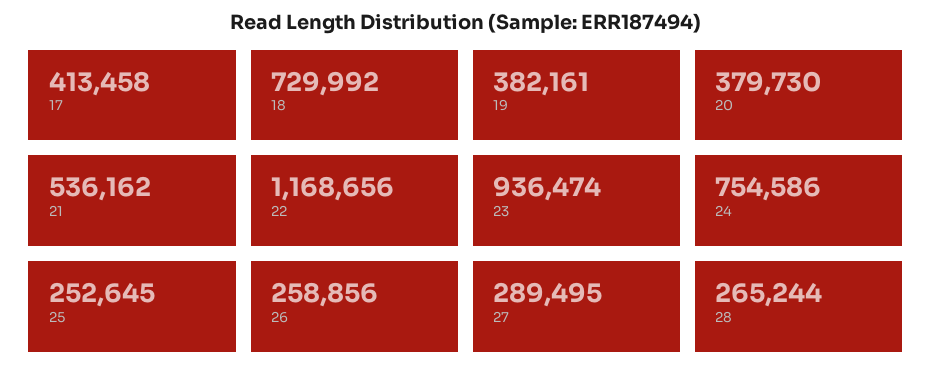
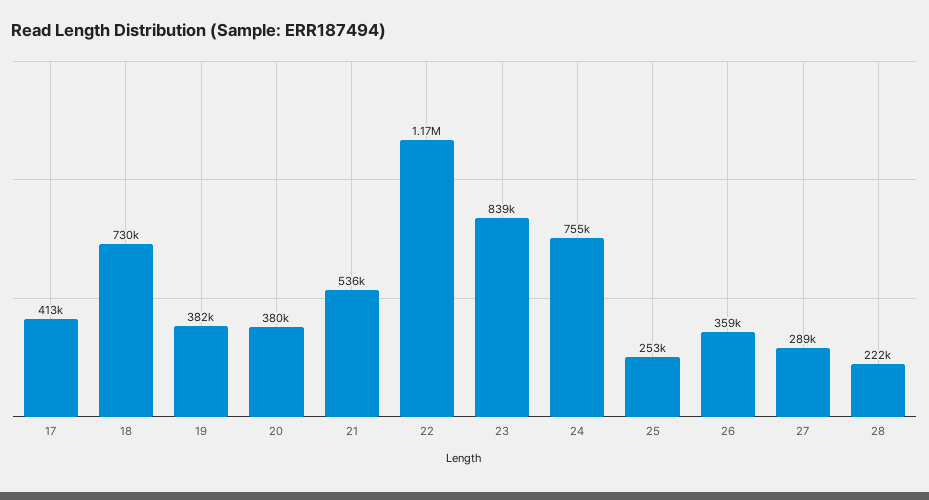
  {
    "17": 413458,
    "18": 729992,
    "19": 382161,
    "20": 379730,
    "21": 536162,
    "22": 1168656,
-   "23": 936474,
+   "23": 839000,
    "24": 754586,
    "25": 252645,
-   "26": 258856,
+   "26": 359000,
    "27": 289495,
-   "28": 265244
+   "28": 222000
  }

